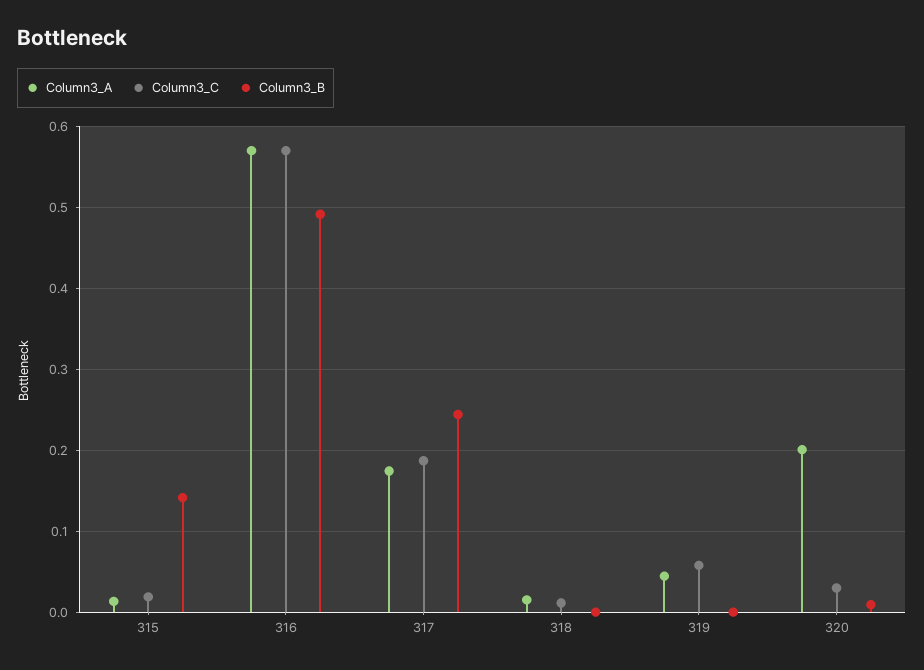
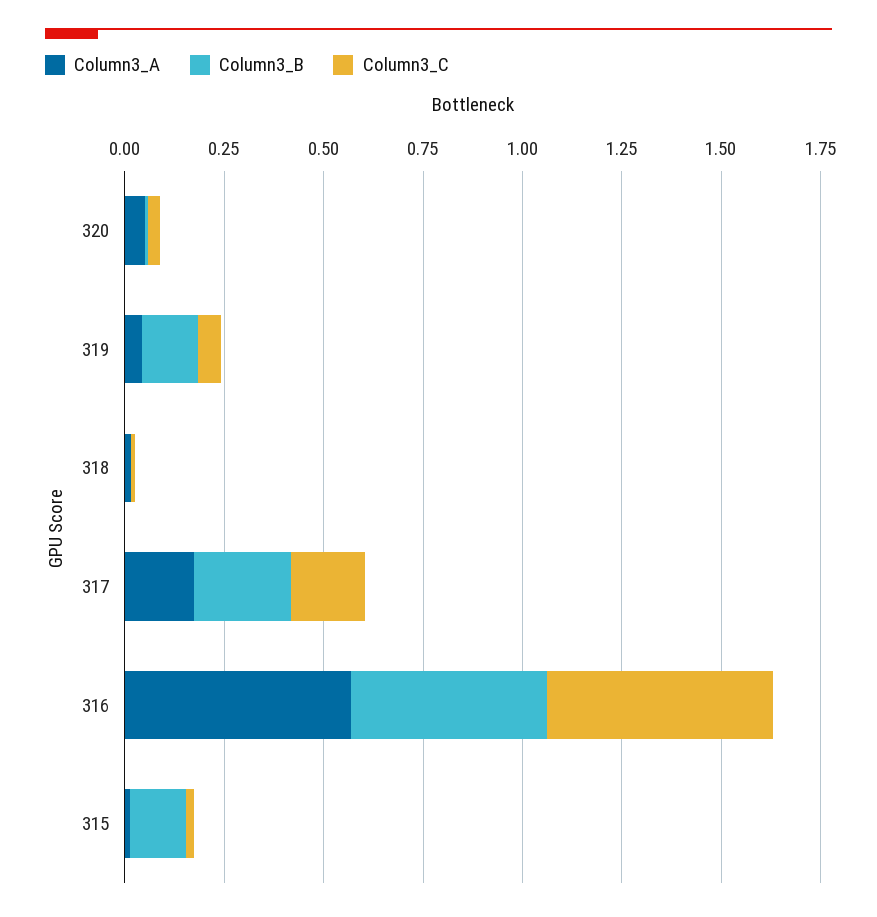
  {
    "Column3_A": {
      "315": 0.01,
      "316": 0.57,
      "317": 0.17,
      "318": 0.02,
      "319": 0.04,
-     "320": 0.2
+     "320": 0.05
    },
    "Column3_C": {
      "315": 0.02,
      "316": 0.57,
      "317": 0.19,
      "318": 0.01,
      "319": 0.06,
      "320": 0.03
    },
    "Column3_B": {
      "315": 0.14,
      "316": 0.49,
      "317": 0.24,
      "318": 0,
-     "319": 0,
+     "319": 0.15,
      "320": 0.01
    }
  }

